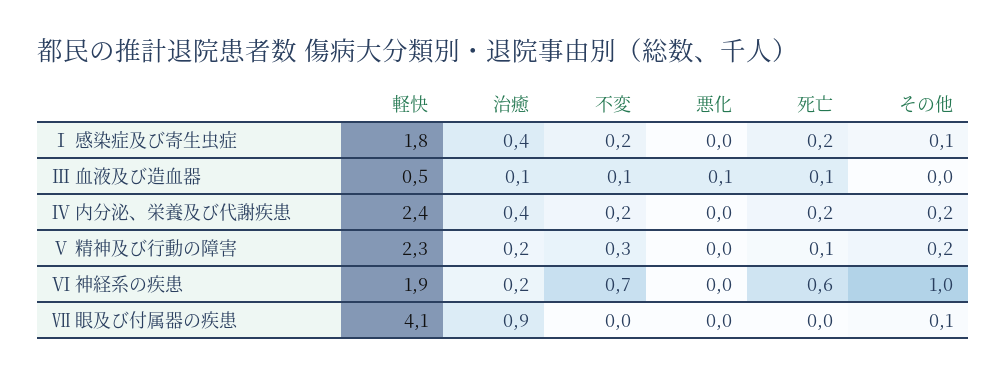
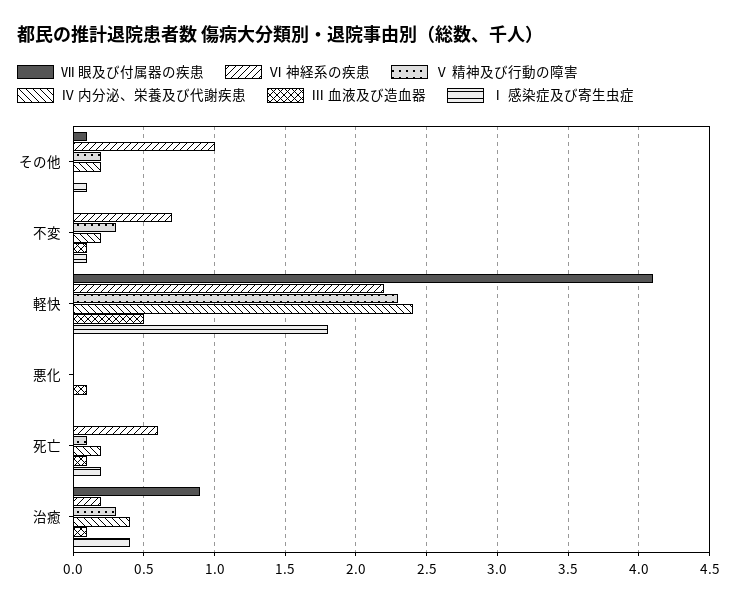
  {
    "Ⅰ 感染症及び寄生虫症": {
      "軽快": 1.8,
      "治癒": 0.4,
-     "不変": 0.2,
+     "不変": 0.1,
      "悪化": 0,
      "死亡": 0.2,
      "その他": 0.1
    },
    "Ⅲ 血液及び造血器": {
      "軽快": 0.5,
      "治癒": 0.1,
      "不変": 0.1,
      "悪化": 0.1,
      "死亡": 0.1,
      "その他": 0
    },
    "Ⅳ 内分泌、栄養及び代謝疾患": {
      "軽快": 2.4,
      "治癒": 0.4,
      "不変": 0.2,
      "悪化": 0,
      "死亡": 0.2,
      "その他": 0.2
    },
    "Ⅴ 精神及び行動の障害": {
      "軽快": 2.3,
-     "治癒": 0.2,
+     "治癒": 0.3,
      "不変": 0.3,
      "悪化": 0,
      "死亡": 0.1,
      "その他": 0.2
    },
    "Ⅵ 神経系の疾患": {
-     "軽快": 1.9,
+     "軽快": 2.2,
      "治癒": 0.2,
      "不変": 0.7,
      "悪化": 0,
      "死亡": 0.6,
      "その他": 1
    },
    "Ⅶ 眼及び付属器の疾患": {
      "軽快": 4.1,
      "治癒": 0.9,
      "不変": 0,
      "悪化": 0,
      "死亡": 0,
      "その他": 0.1
    }
  }

